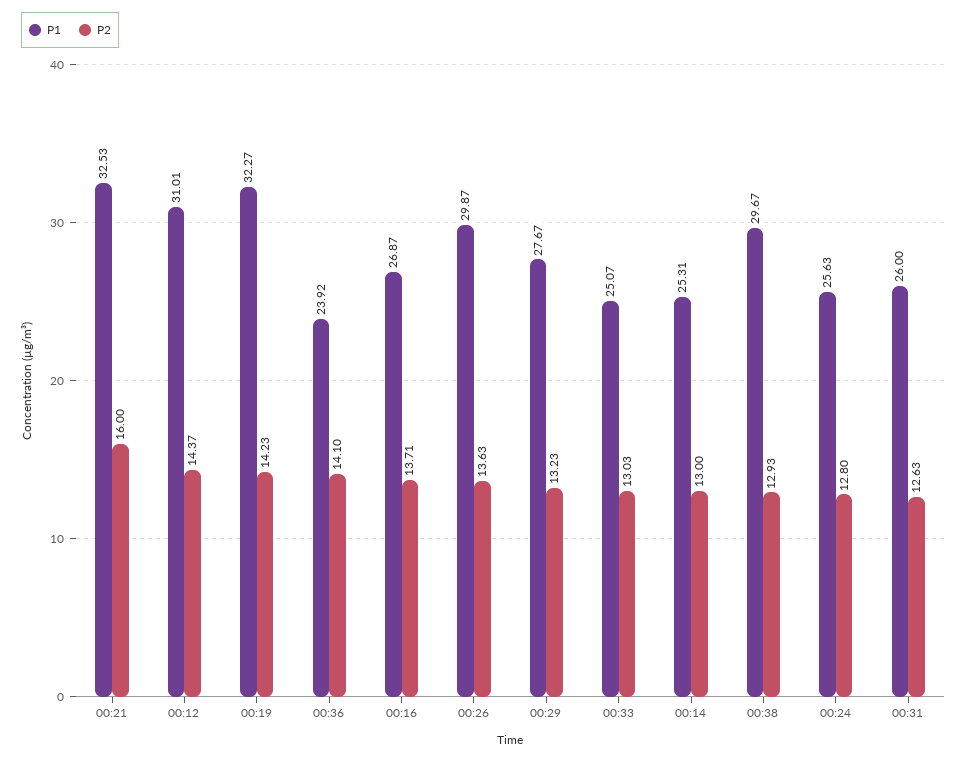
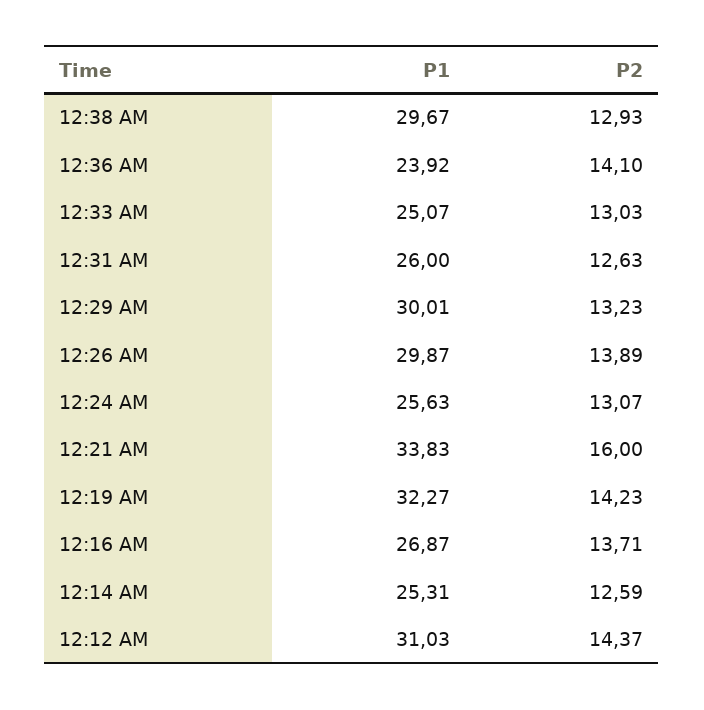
  {
    "P1": {
-     "00:21": 32.53,
+     "00:21": 33.83,
-     "00:12": 31.01,
+     "00:12": 31.03,
      "00:19": 32.27,
      "00:36": 23.92,
      "00:16": 26.87,
      "00:26": 29.87,
-     "00:29": 27.67,
+     "00:29": 30.01,
      "00:33": 25.07,
      "00:14": 25.31,
      "00:38": 29.67,
      "00:24": 25.63,
      "00:31": 26
    },
    "P2": {
      "00:21": 16,
      "00:12": 14.37,
      "00:19": 14.23,
      "00:36": 14.1,
      "00:16": 13.71,
-     "00:26": 13.63,
+     "00:26": 13.89,
      "00:29": 13.23,
      "00:33": 13.03,
-     "00:14": 13,
+     "00:14": 12.59,
      "00:38": 12.93,
-     "00:24": 12.8,
+     "00:24": 13.07,
      "00:31": 12.63
    }
  }

